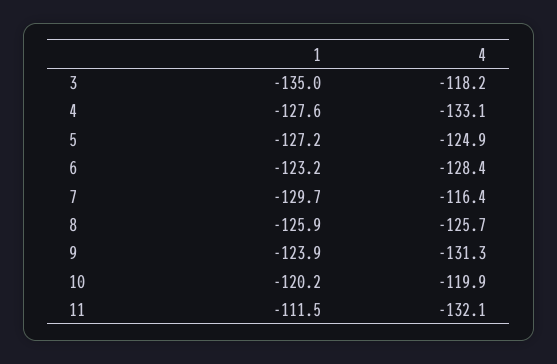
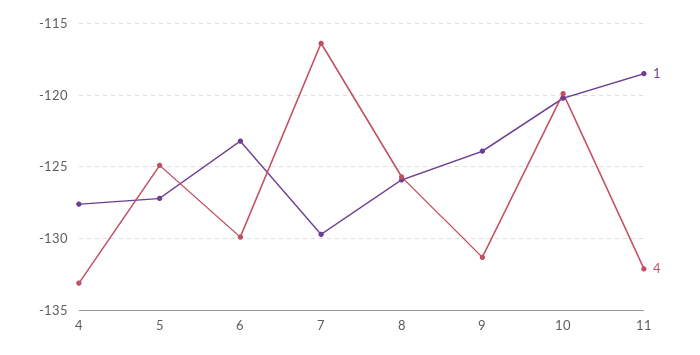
  {
    "1": {
-     "3": -135,
      "4": -127.6,
      "5": -127.2,
      "6": -123.2,
      "7": -129.7,
      "8": -125.9,
      "9": -123.9,
      "10": -120.2,
-     "11": -111.5
+     "11": -118.5
    },
    "4": {
-     "3": -118.2,
      "4": -133.1,
      "5": -124.9,
-     "6": -128.4,
+     "6": -130,
      "7": -116.4,
      "8": -125.7,
      "9": -131.3,
      "10": -119.9,
      "11": -132.1
    }
  }

